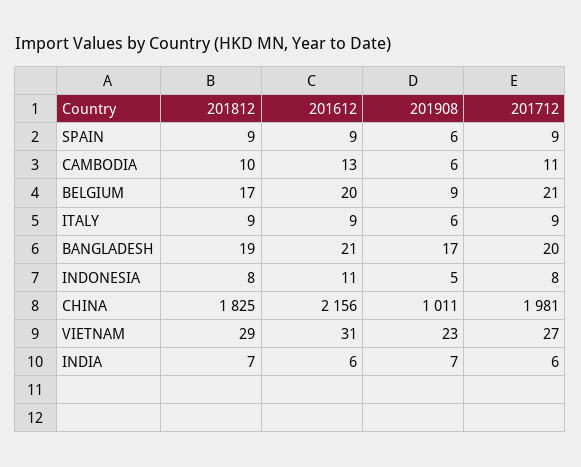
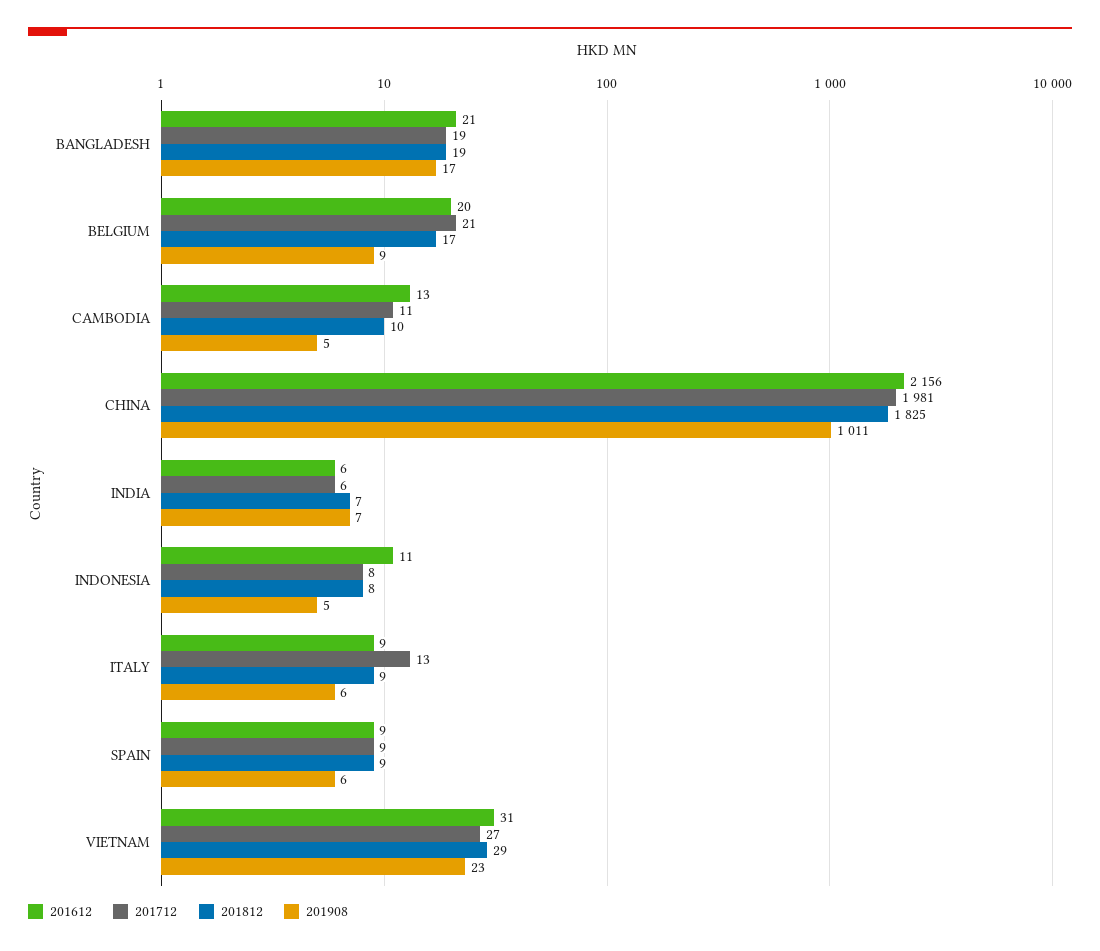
  {
    "201812": {
      "SPAIN": 9,
      "CAMBODIA": 10,
      "BELGIUM": 17,
      "ITALY": 9,
      "BANGLADESH": 19,
      "INDONESIA": 8,
      "CHINA": 1825,
      "VIETNAM": 29,
      "INDIA": 7
    },
    "201612": {
      "SPAIN": 9,
      "CAMBODIA": 13,
      "BELGIUM": 20,
      "ITALY": 9,
      "BANGLADESH": 21,
      "INDONESIA": 11,
      "CHINA": 2156,
      "VIETNAM": 31,
      "INDIA": 6
    },
    "201908": {
      "SPAIN": 6,
-     "CAMBODIA": 6,
+     "CAMBODIA": 5,
      "BELGIUM": 9,
      "ITALY": 6,
      "BANGLADESH": 17,
      "INDONESIA": 5,
      "CHINA": 1011,
      "VIETNAM": 23,
      "INDIA": 7
    },
    "201712": {
      "SPAIN": 9,
      "CAMBODIA": 11,
      "BELGIUM": 21,
-     "ITALY": 9,
+     "ITALY": 13,
-     "BANGLADESH": 20,
+     "BANGLADESH": 19,
      "INDONESIA": 8,
      "CHINA": 1981,
      "VIETNAM": 27,
      "INDIA": 6
    }
  }

